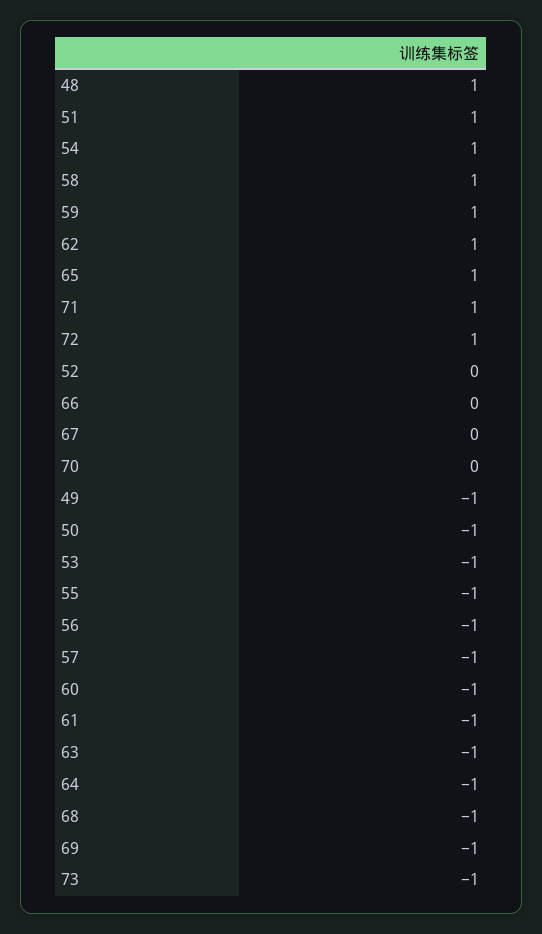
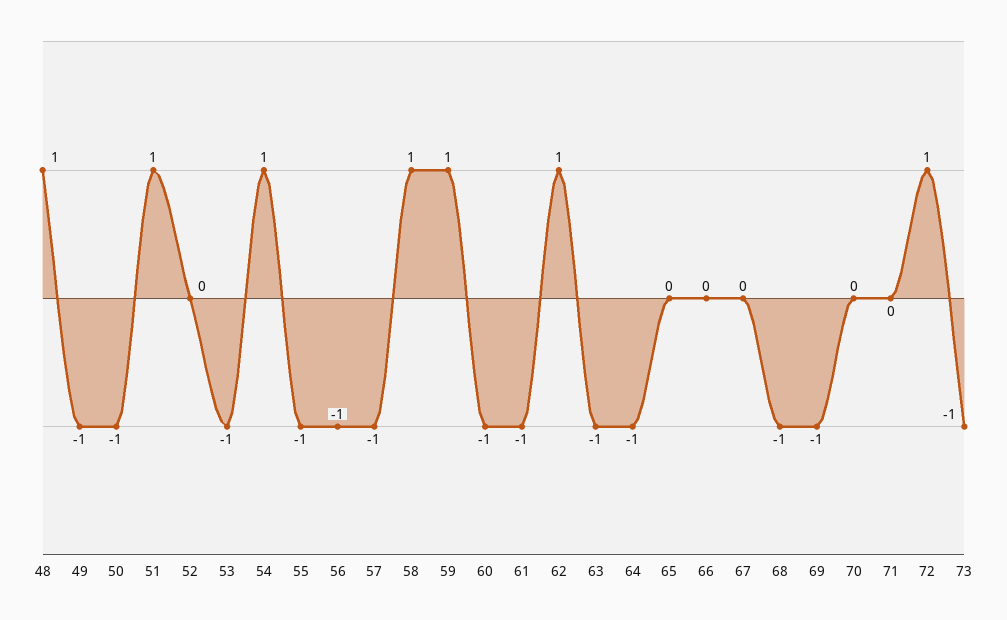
  {
    "48": 1,
    "51": 1,
    "54": 1,
    "58": 1,
    "59": 1,
    "62": 1,
-   "65": 1,
+   "65": 0,
-   "71": 1,
+   "71": 0,
    "72": 1,
    "52": 0,
    "66": 0,
    "67": 0,
    "70": 0,
    "49": -1,
    "50": -1,
    "53": -1,
    "55": -1,
    "56": -1,
    "57": -1,
    "60": -1,
    "61": -1,
    "63": -1,
    "64": -1,
    "68": -1,
    "69": -1,
    "73": -1
  }

